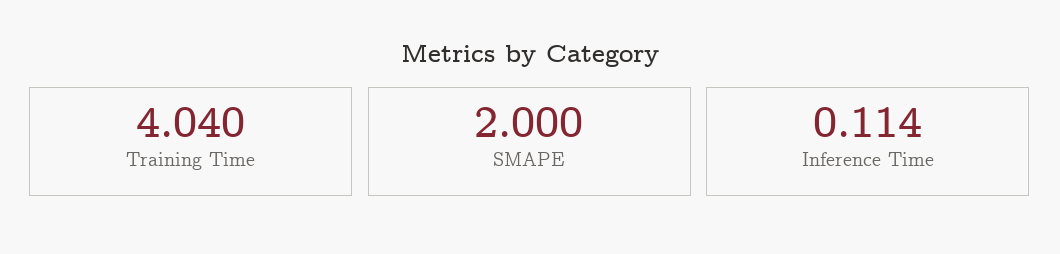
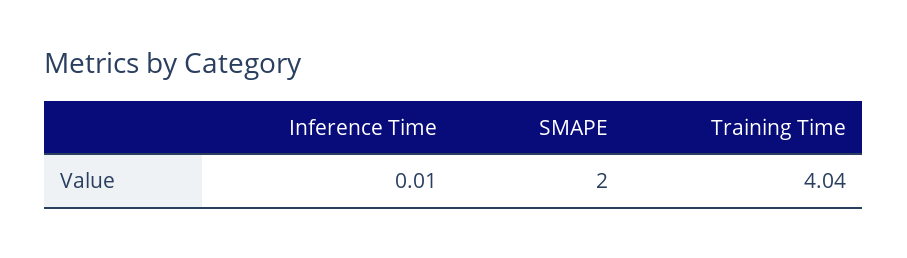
  {
    "Training Time": 4.04,
    "SMAPE": 2,
-   "Inference Time": 0.114
+   "Inference Time": 0.01
  }

